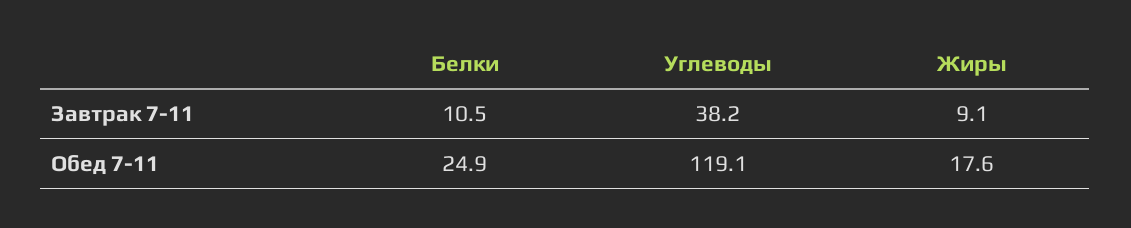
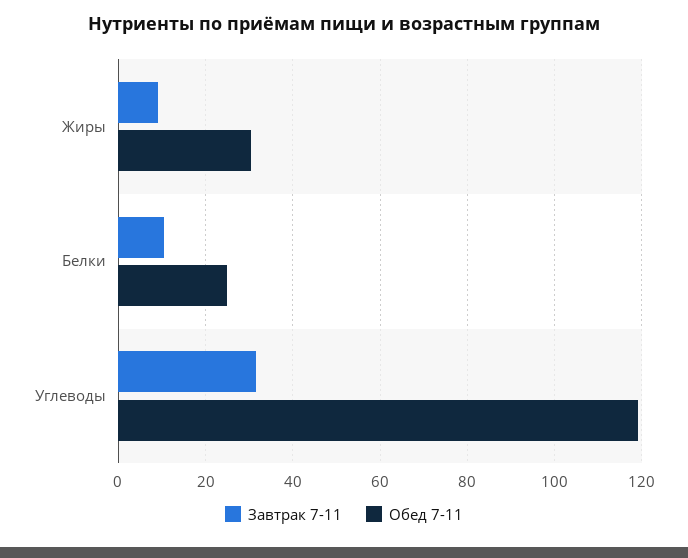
  {
    "Завтрак 7-11": {
      "Белки": 10.5,
-     "Углеводы": 38.2,
+     "Углеводы": 32,
      "Жиры": 9.1
    },
    "Обед 7-11": {
      "Белки": 24.9,
      "Углеводы": 119.1,
-     "Жиры": 17.6
+     "Жиры": 30
    }
  }

